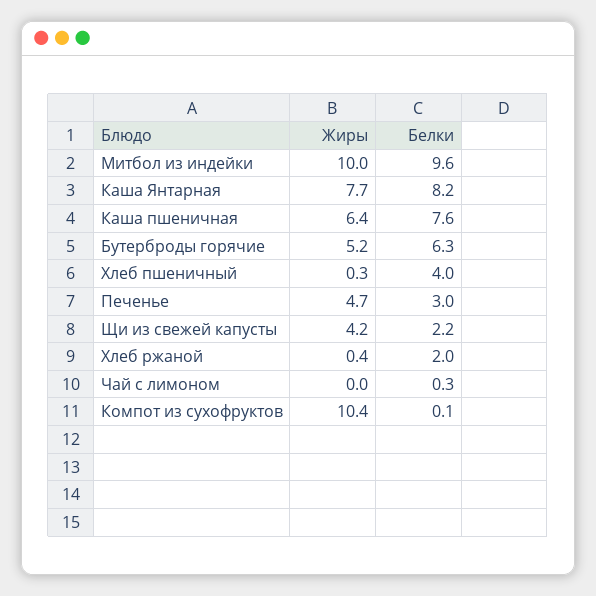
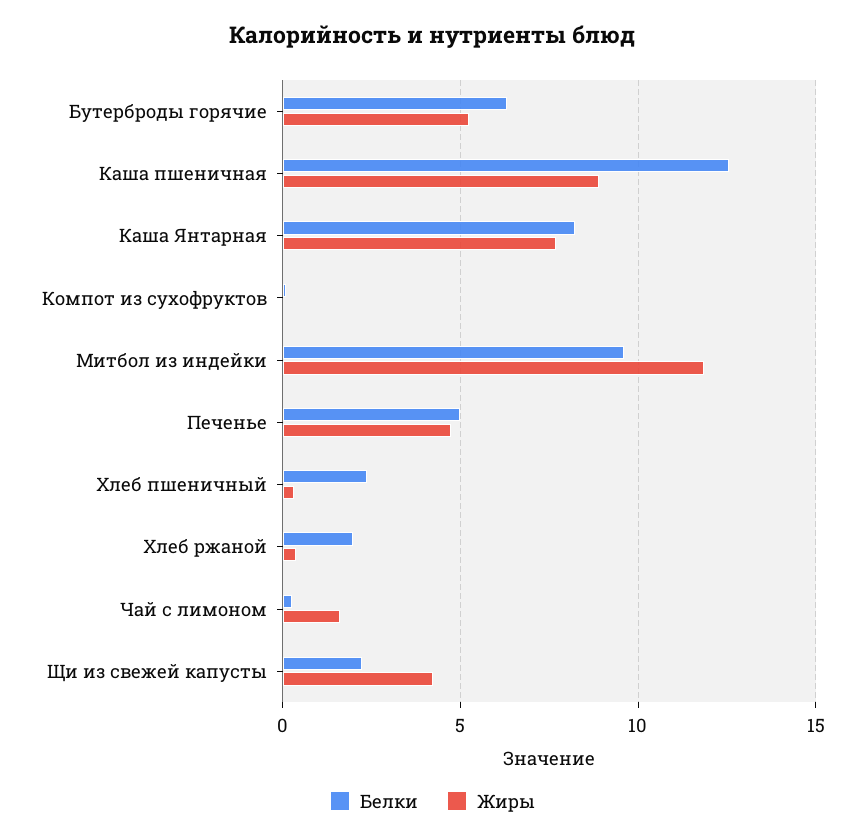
  {
    "Жиры": {
-     "Митбол из индейки": 10,
+     "Митбол из индейки": 12,
      "Каша Янтарная": 7.7,
-     "Каша пшеничная": 6.4,
+     "Каша пшеничная": 9,
      "Бутерброды горячие": 5.2,
      "Хлеб пшеничный": 0.3,
      "Печенье": 4.7,
      "Щи из свежей капусты": 4.2,
      "Хлеб ржаной": 0.4,
-     "Чай с лимоном": 0,
+     "Чай с лимоном": 1.5,
-     "Компот из сухофруктов": 10.4
+     "Компот из сухофруктов": 0
    },
    "Белки": {
      "Митбол из индейки": 9.6,
      "Каша Янтарная": 8.2,
-     "Каша пшеничная": 7.6,
+     "Каша пшеничная": 12.5,
      "Бутерброды горячие": 6.3,
-     "Хлеб пшеничный": 4,
+     "Хлеб пшеничный": 2.5,
-     "Печенье": 3,
+     "Печенье": 5,
      "Щи из свежей капусты": 2.2,
      "Хлеб ржаной": 2,
      "Чай с лимоном": 0.3,
      "Компот из сухофруктов": 0.1
    }
  }

